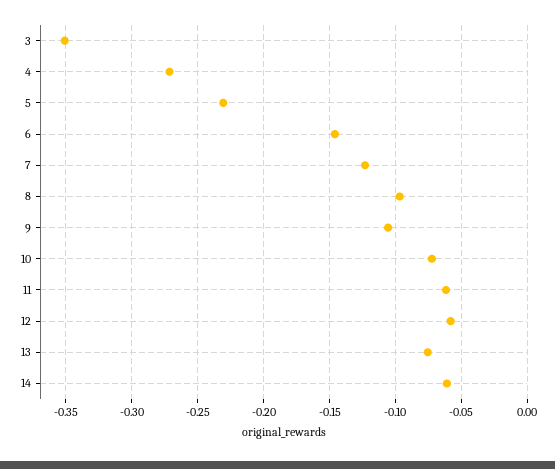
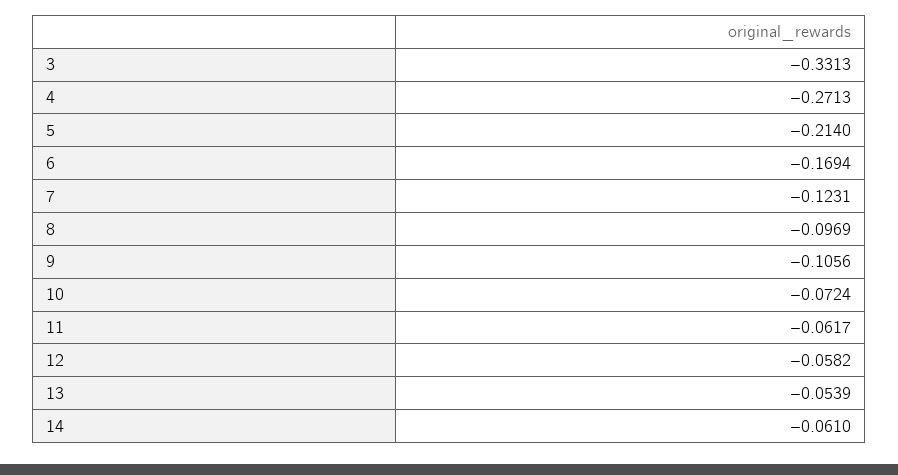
  {
-   "3": -0.35,
+   "3": -0.3313,
    "4": -0.2713,
-   "5": -0.23,
+   "5": -0.214,
-   "6": -0.145,
+   "6": -0.1694,
    "7": -0.1231,
    "8": -0.0969,
    "9": -0.1056,
    "10": -0.0724,
    "11": -0.0617,
    "12": -0.0582,
-   "13": -0.075,
+   "13": -0.0539,
    "14": -0.061
  }

